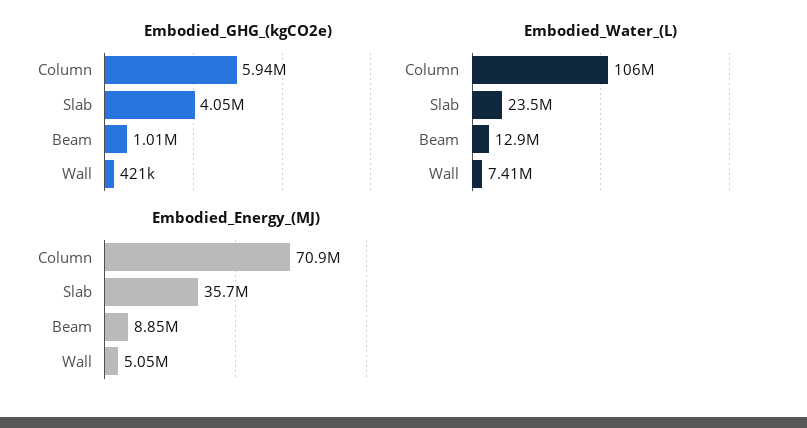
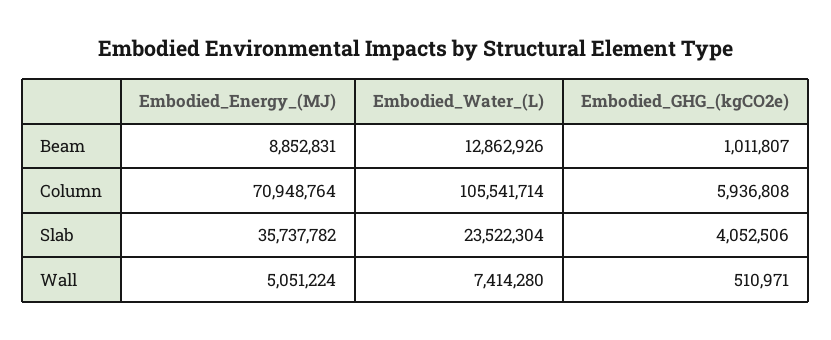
  {
    "Embodied_GHG_(kgCO2e)": {
      "Column": 5936808,
      "Slab": 4052506,
      "Beam": 1011807,
-     "Wall": 421000
+     "Wall": 510971
    },
    "Embodied_Water_(L)": {
      "Column": 105541714,
      "Slab": 23522304,
      "Beam": 12862926,
      "Wall": 7414280
    },
    "Embodied_Energy_(MJ)": {
      "Column": 70948764,
      "Slab": 35737782,
      "Beam": 8852831,
      "Wall": 5051224
    }
  }

